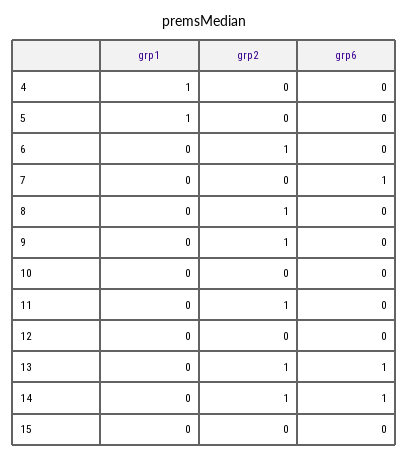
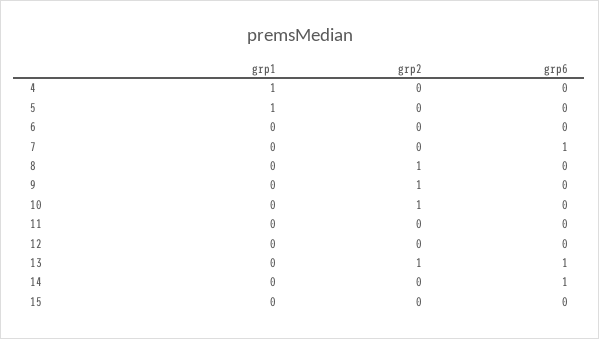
  {
    "grp1": {
      "4": 1,
      "5": 1,
      "6": 0,
      "7": 0,
      "8": 0,
      "9": 0,
      "10": 0,
      "11": 0,
      "12": 0,
      "13": 0,
      "14": 0,
      "15": 0
    },
    "grp2": {
      "4": 0,
      "5": 0,
-     "6": 1,
+     "6": 0,
      "7": 0,
      "8": 1,
      "9": 1,
-     "10": 0,
+     "10": 1,
-     "11": 1,
+     "11": 0,
      "12": 0,
      "13": 1,
-     "14": 1,
+     "14": 0,
      "15": 0
    },
    "grp6": {
      "4": 0,
      "5": 0,
      "6": 0,
      "7": 1,
      "8": 0,
      "9": 0,
      "10": 0,
      "11": 0,
      "12": 0,
      "13": 1,
      "14": 1,
      "15": 0
    }
  }

